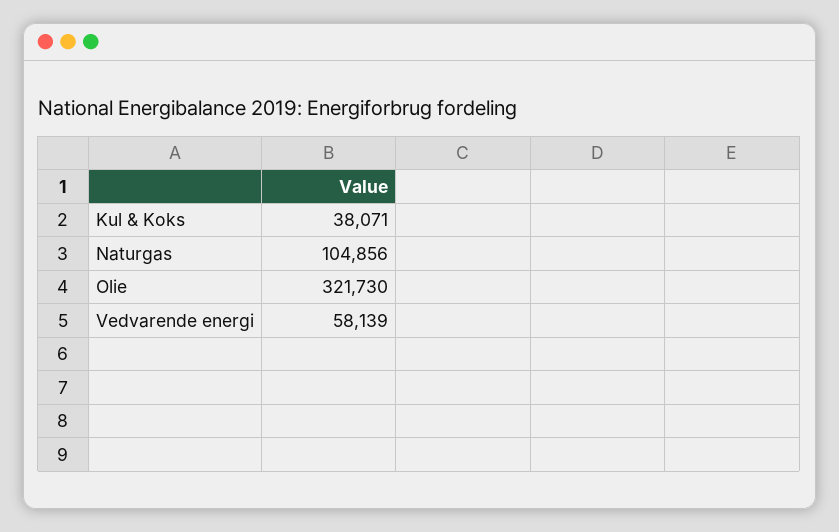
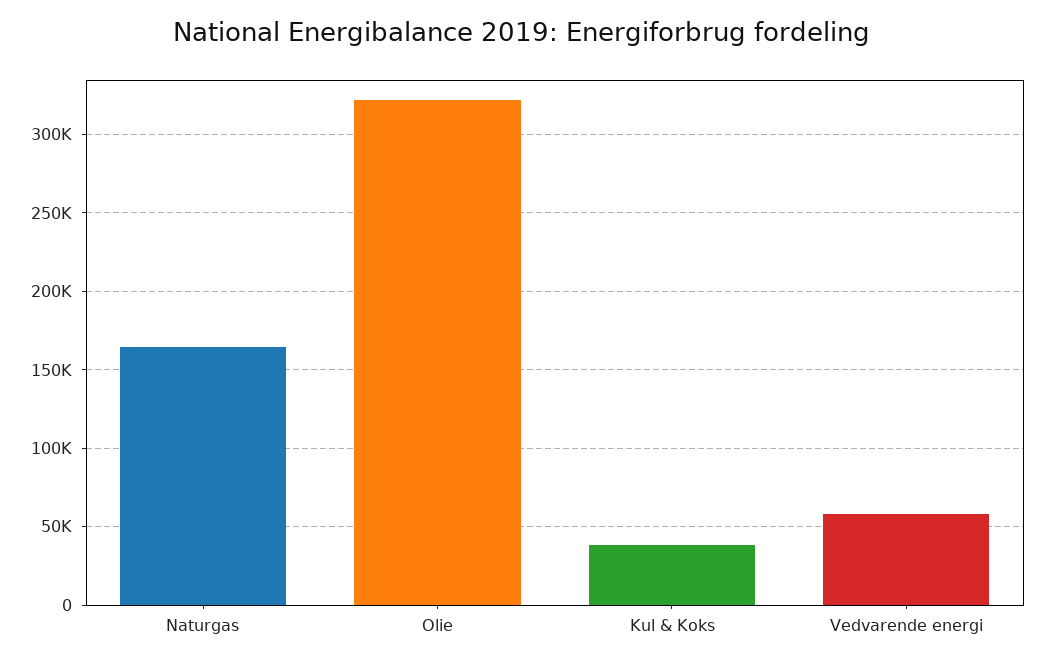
  {
    "Kul & Koks": 38071,
-   "Naturgas": 104856,
+   "Naturgas": 165000,
    "Olie": 321730,
    "Vedvarende energi": 58139
  }

